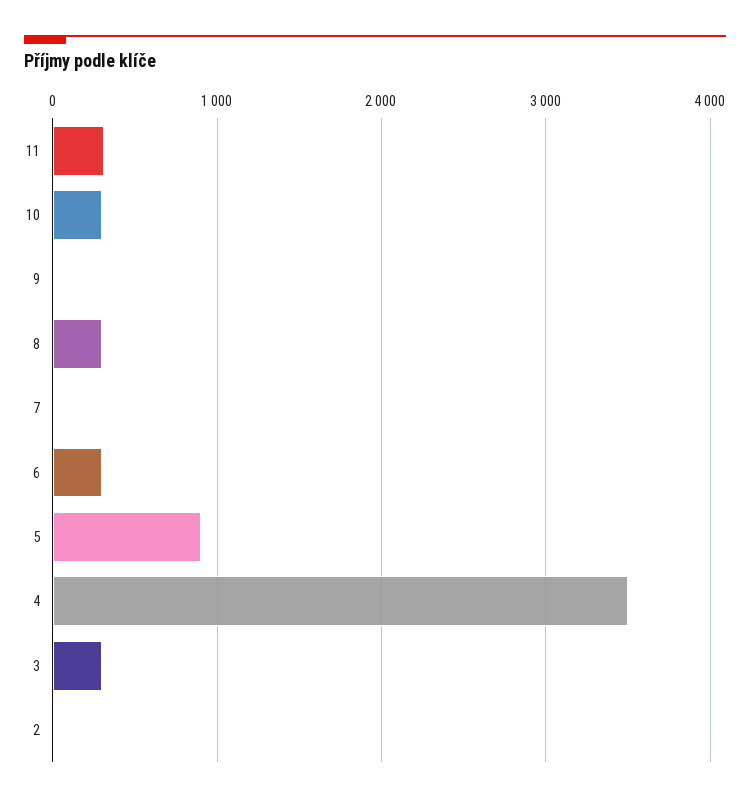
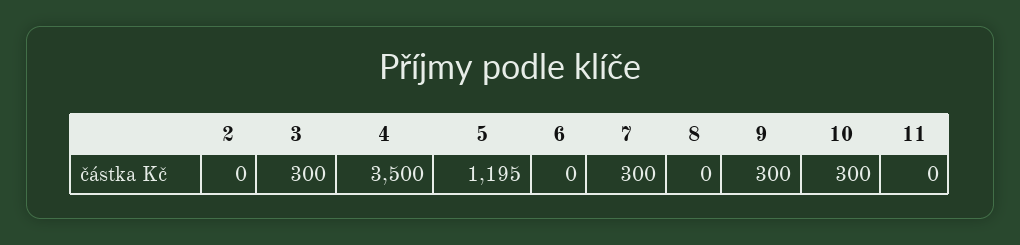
  {
-   "11": 300,
+   "11": 0,
    "10": 300,
-   "9": 0,
+   "9": 300,
-   "8": 300,
+   "8": 0,
-   "7": 0,
+   "7": 300,
-   "6": 300,
+   "6": 0,
-   "5": 900,
+   "5": 1195,
    "4": 3500,
    "3": 300,
    "2": 0
  }

